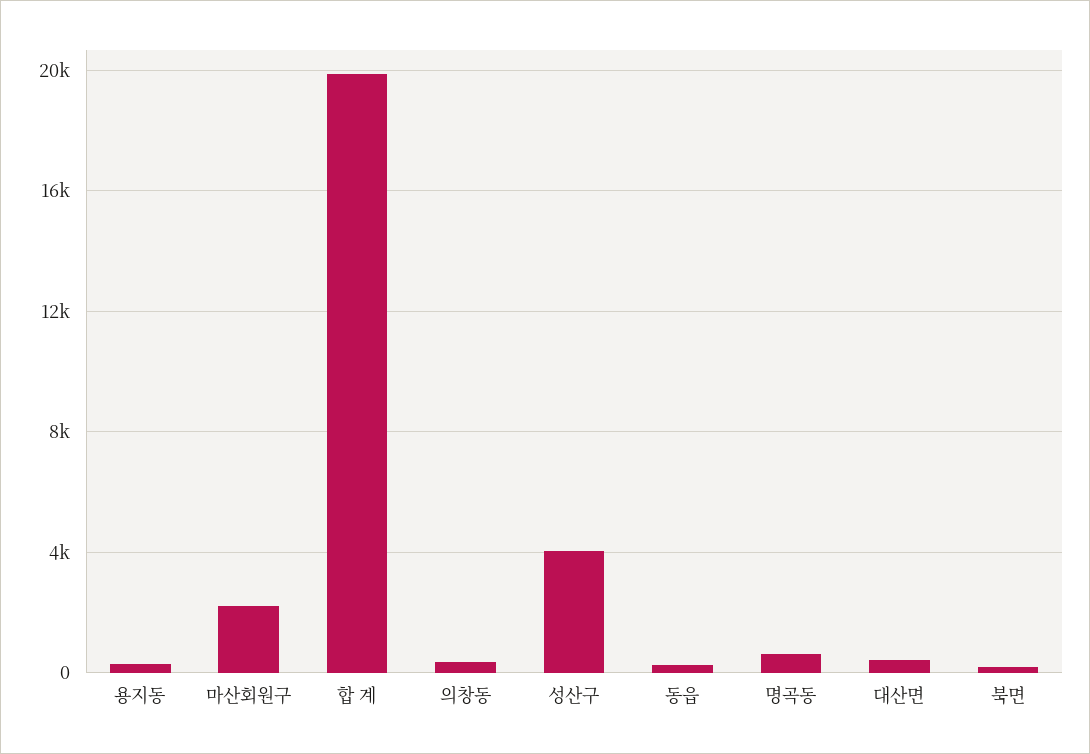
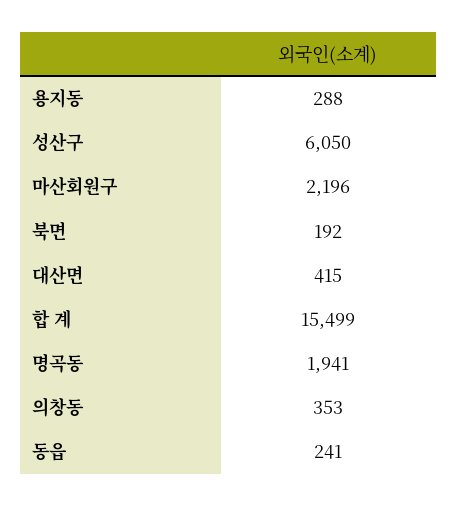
  {
    "용지동": 288,
    "마산회원구": 2196,
-   "합 계": 20000,
+   "합 계": 15499,
    "의창동": 353,
-   "성산구": 4000,
+   "성산구": 6050,
    "동읍": 241,
-   "명곡동": 500,
+   "명곡동": 1941,
    "대산면": 415,
    "북면": 192
  }

